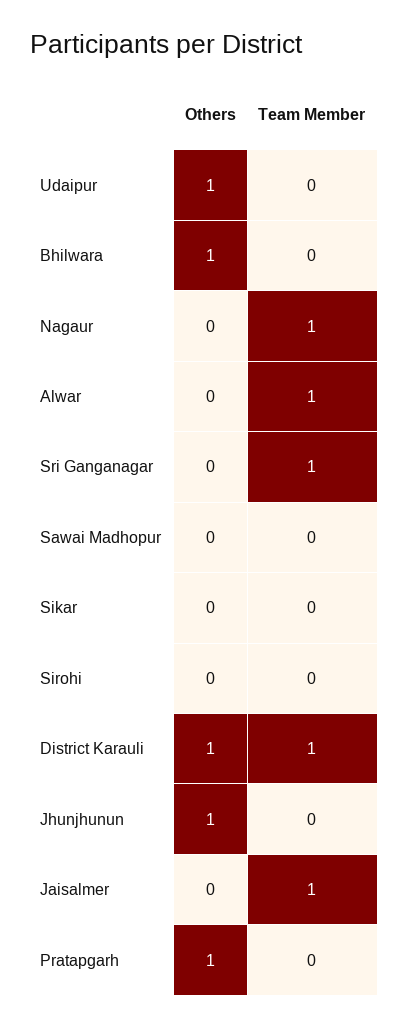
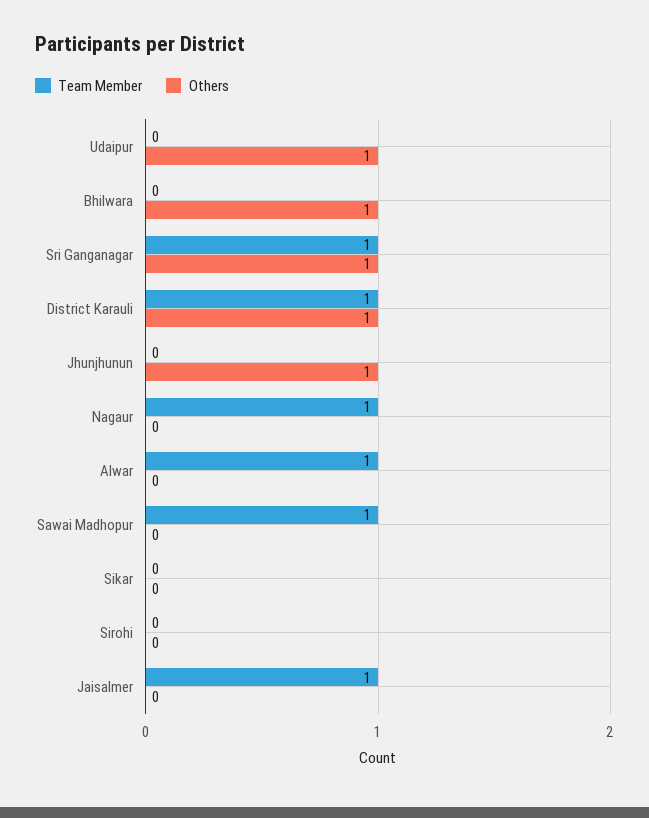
  {
    "Others": {
      "Udaipur": 1,
      "Bhilwara": 1,
      "Nagaur": 0,
      "Alwar": 0,
-     "Sri Ganganagar": 0,
+     "Sri Ganganagar": 1,
      "Sawai Madhopur": 0,
      "Sikar": 0,
      "Sirohi": 0,
      "District Karauli": 1,
      "Jhunjhunun": 1,
-     "Jaisalmer": 0,
+     "Jaisalmer": 0
-     "Pratapgarh": 1
    },
    "Team Member": {
      "Udaipur": 0,
      "Bhilwara": 0,
      "Nagaur": 1,
      "Alwar": 1,
      "Sri Ganganagar": 1,
-     "Sawai Madhopur": 0,
+     "Sawai Madhopur": 1,
      "Sikar": 0,
      "Sirohi": 0,
      "District Karauli": 1,
      "Jhunjhunun": 0,
-     "Jaisalmer": 1,
+     "Jaisalmer": 1
-     "Pratapgarh": 0
    }
  }

